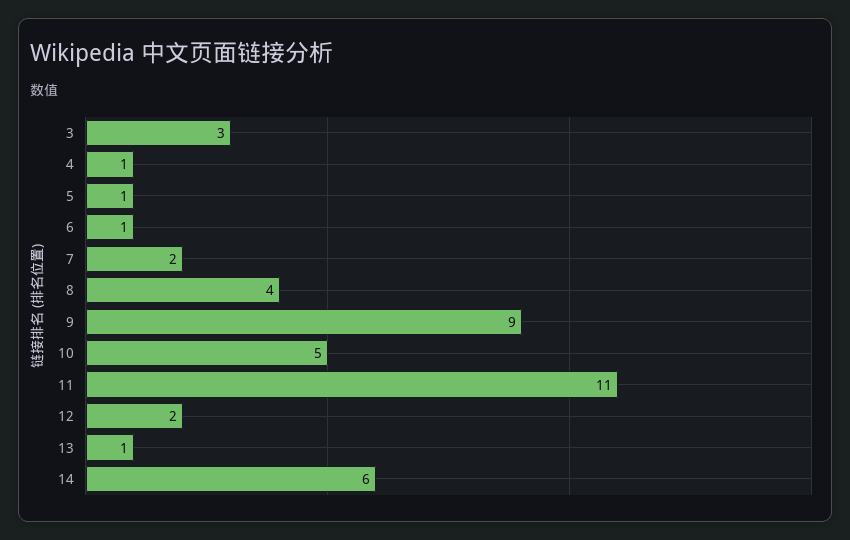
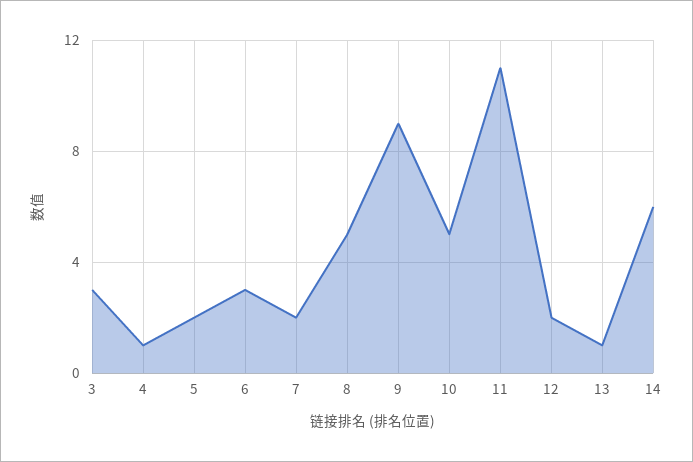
  {
    "3": 3,
    "4": 1,
-   "5": 1,
+   "5": 2,
-   "6": 1,
+   "6": 3,
    "7": 2,
-   "8": 4,
+   "8": 5,
    "9": 9,
    "10": 5,
    "11": 11,
    "12": 2,
    "13": 1,
    "14": 6
  }

